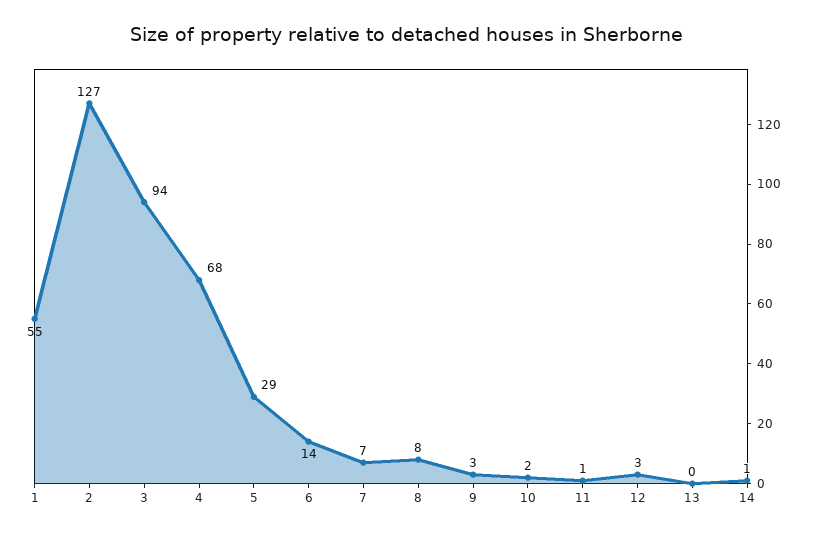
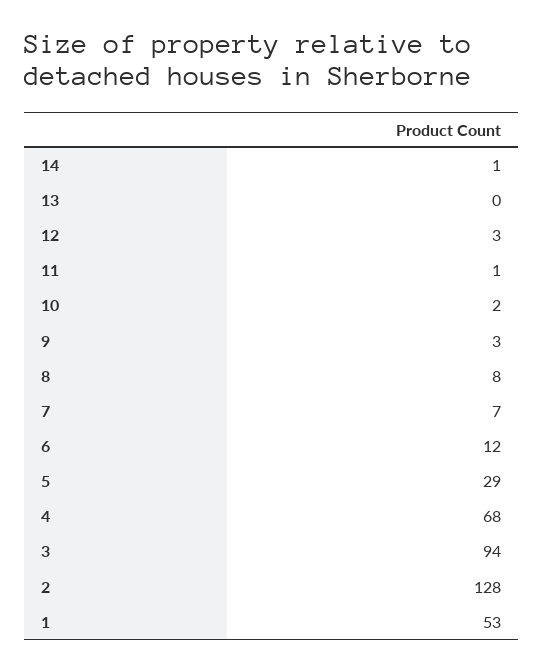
  {
-   "1": 55,
+   "1": 53,
-   "2": 127,
+   "2": 128,
    "3": 94,
    "4": 68,
    "5": 29,
-   "6": 14,
+   "6": 12,
    "7": 7,
    "8": 8,
    "9": 3,
    "10": 2,
    "11": 1,
    "12": 3,
    "13": 0,
    "14": 1
  }

